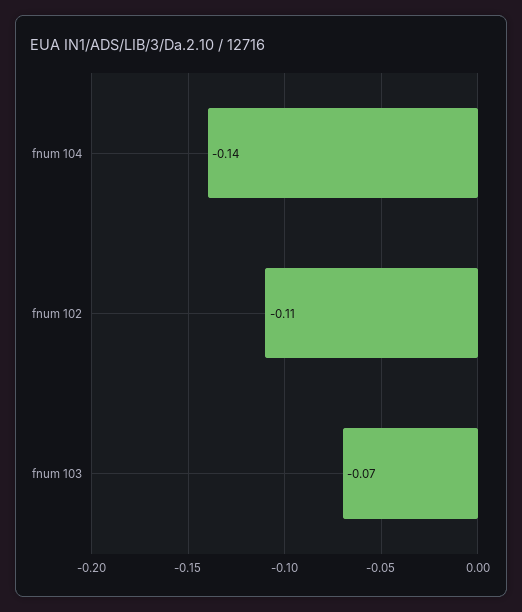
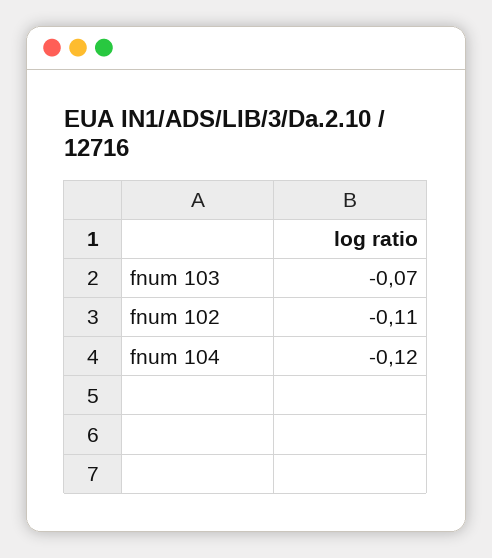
  {
-   "fnum 104": -0.14,
+   "fnum 104": -0.12,
    "fnum 102": -0.11,
    "fnum 103": -0.07
  }

